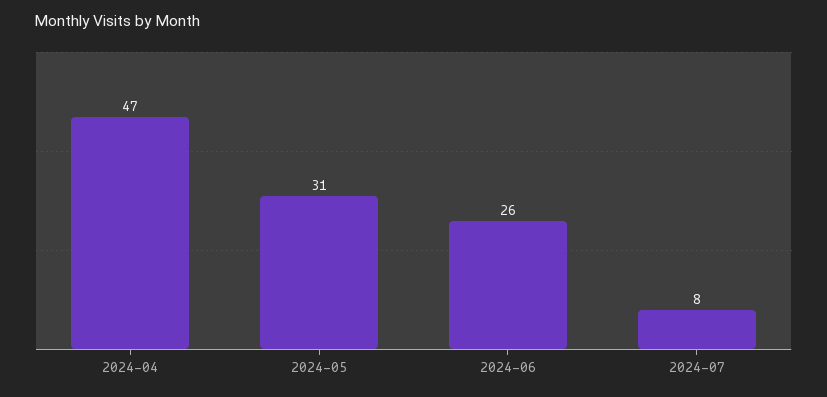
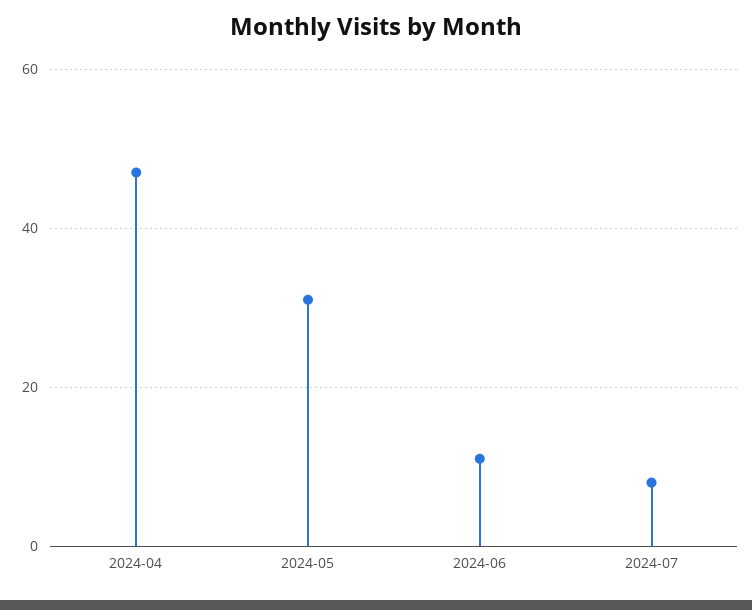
  {
    "2024-04": 47,
    "2024-05": 31,
-   "2024-06": 26,
+   "2024-06": 10,
    "2024-07": 8
  }

